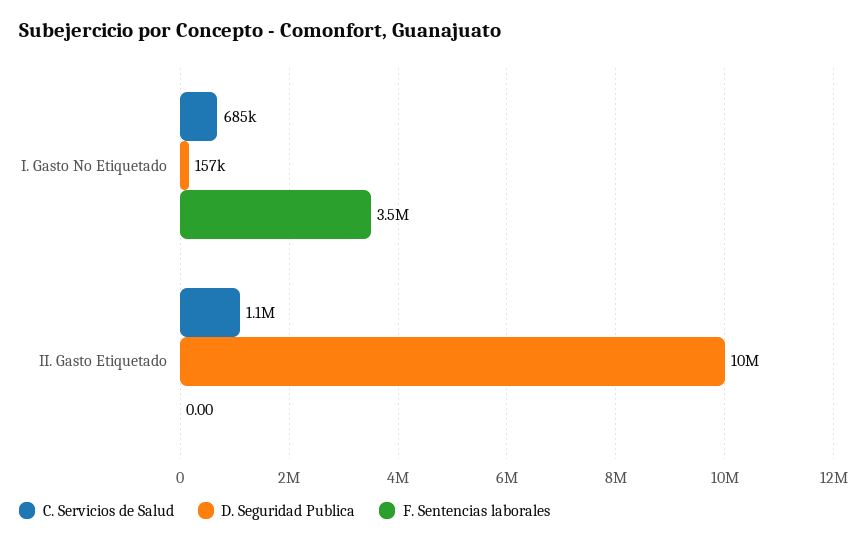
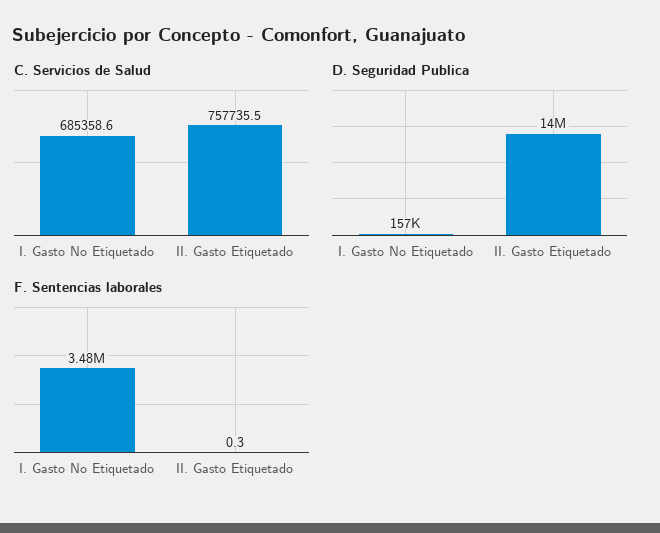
  {
    "C. Servicios de Salud": {
      "I. Gasto No Etiquetado": 685358.6,
-     "II. Gasto Etiquetado": 1100000
+     "II. Gasto Etiquetado": 757735.5
    },
    "D. Seguridad Publica": {
      "I. Gasto No Etiquetado": 157000,
-     "II. Gasto Etiquetado": 10000000
+     "II. Gasto Etiquetado": 14000000
    },
    "F. Sentencias laborales": {
      "I. Gasto No Etiquetado": 3480000,
-     "II. Gasto Etiquetado": 0
+     "II. Gasto Etiquetado": 0.3
    }
  }

